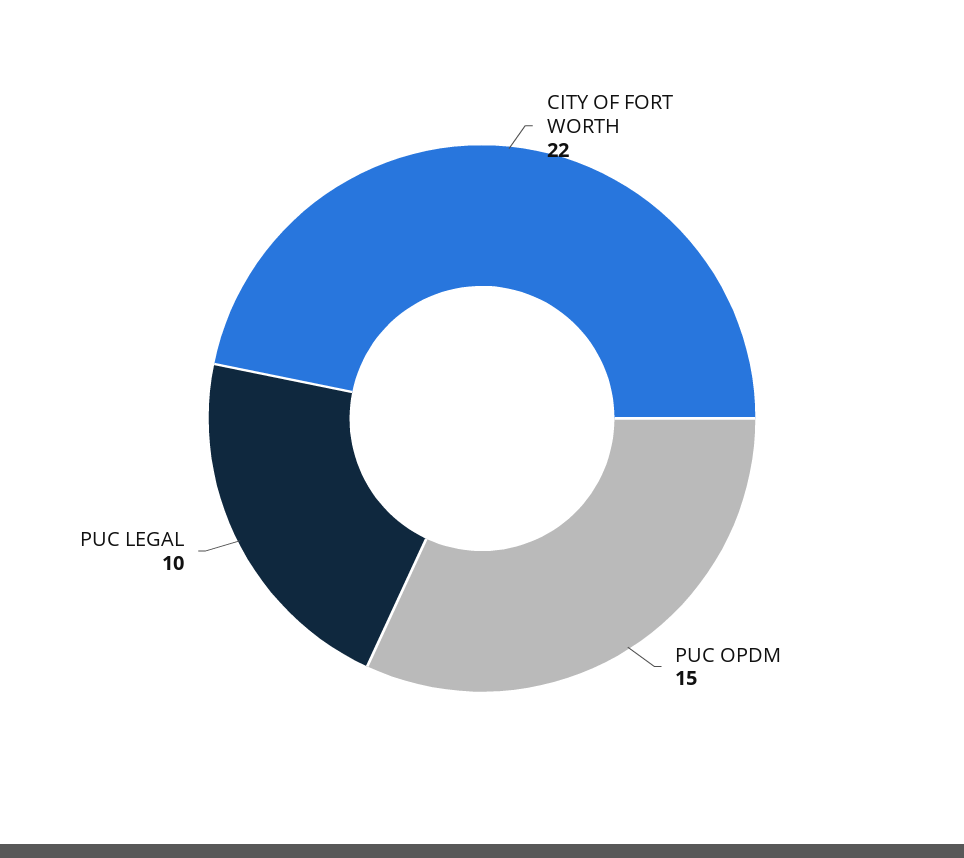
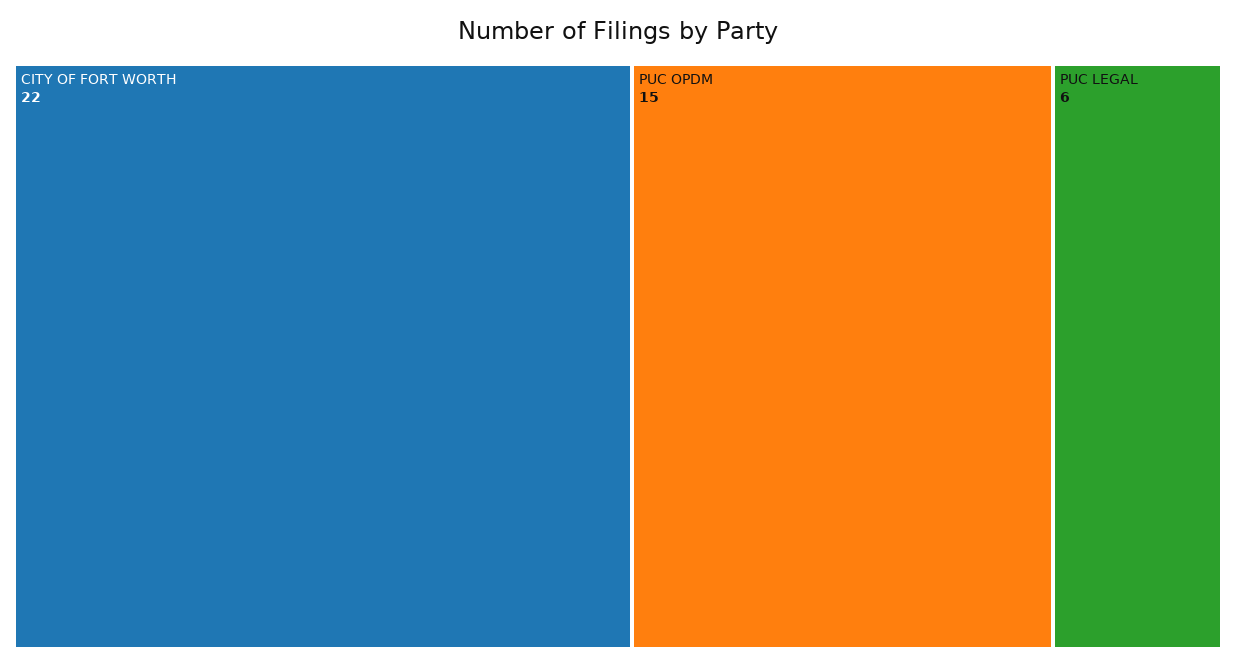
  {
    "CITY OF FORT WORTH": 22,
    "PUC OPDM": 15,
-   "PUC LEGAL": 10
+   "PUC LEGAL": 6
  }

